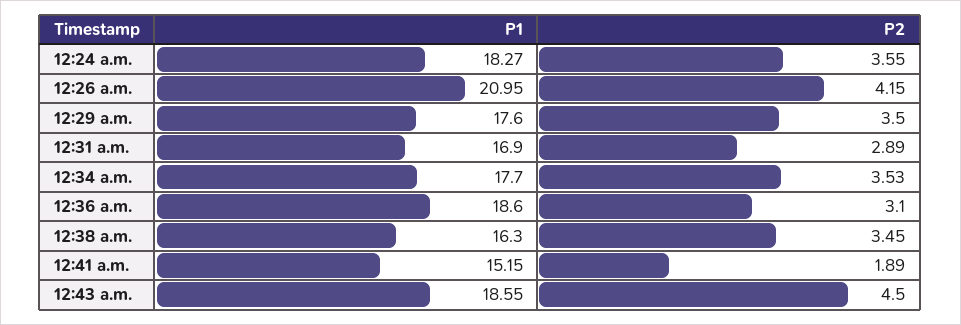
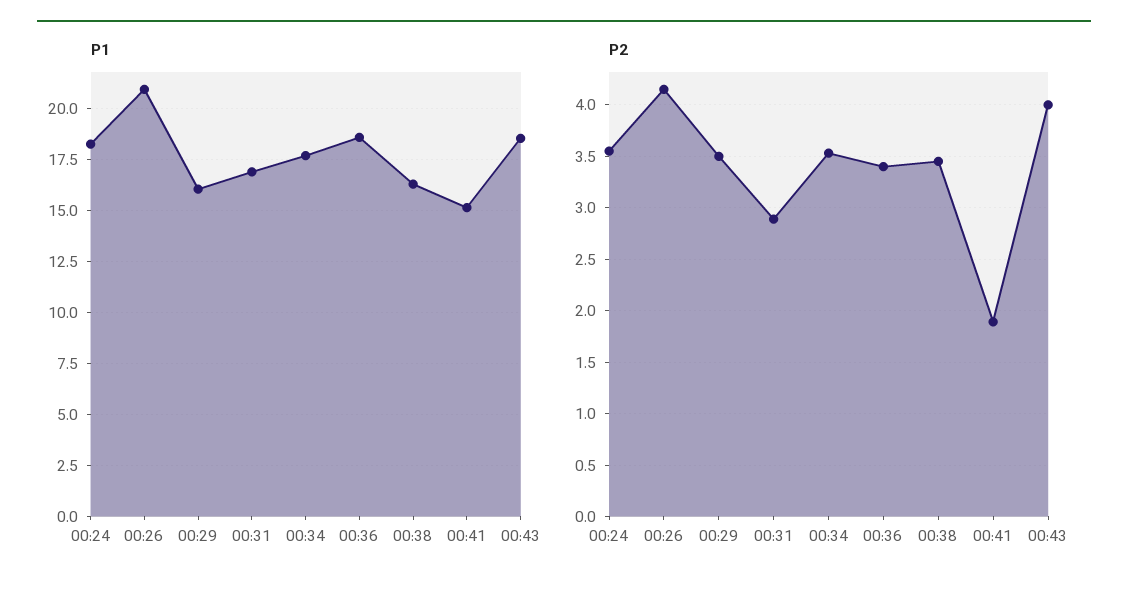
  {
    "P1": {
      "12:24 a.m.": 18.27,
      "12:26 a.m.": 20.95,
-     "12:29 a.m.": 17.6,
+     "12:29 a.m.": 16,
      "12:31 a.m.": 16.9,
      "12:34 a.m.": 17.7,
      "12:36 a.m.": 18.6,
      "12:38 a.m.": 16.3,
      "12:41 a.m.": 15.15,
      "12:43 a.m.": 18.55
    },
    "P2": {
      "12:24 a.m.": 3.55,
      "12:26 a.m.": 4.15,
      "12:29 a.m.": 3.5,
      "12:31 a.m.": 2.89,
      "12:34 a.m.": 3.53,
-     "12:36 a.m.": 3.1,
+     "12:36 a.m.": 3.4,
      "12:38 a.m.": 3.45,
      "12:41 a.m.": 1.89,
-     "12:43 a.m.": 4.5
+     "12:43 a.m.": 4
    }
  }

